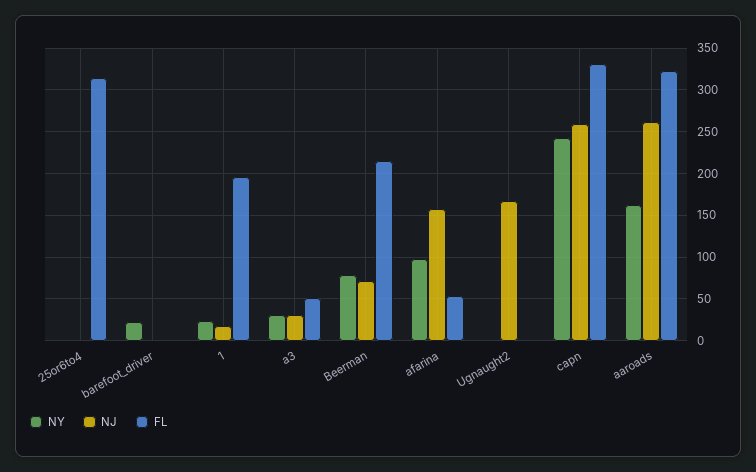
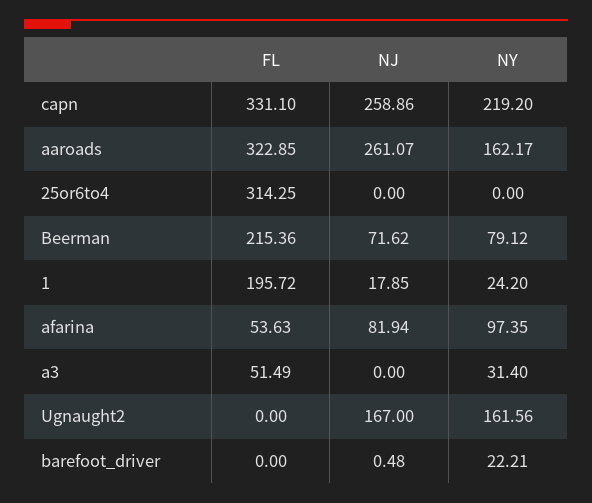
  {
    "NY": {
      "25or6to4": 0,
      "barefoot_driver": 22.21,
      "1": 24.2,
      "a3": 31.4,
      "Beerman": 79.12,
      "afarina": 97.35,
-     "Ugnaught2": 0,
+     "Ugnaught2": 161.56,
-     "capn": 240,
+     "capn": 219.2,
      "aaroads": 162.17
    },
    "NJ": {
      "25or6to4": 0,
      "barefoot_driver": 0.48,
      "1": 17.85,
-     "a3": 30,
+     "a3": 0,
      "Beerman": 71.62,
-     "afarina": 160,
+     "afarina": 81.94,
      "Ugnaught2": 167,
      "capn": 258.86,
      "aaroads": 261.07
    },
    "FL": {
      "25or6to4": 314.25,
      "barefoot_driver": 0,
      "1": 195.72,
      "a3": 51.49,
      "Beerman": 215.36,
      "afarina": 53.63,
      "Ugnaught2": 0,
      "capn": 331.1,
      "aaroads": 322.85
    }
  }

